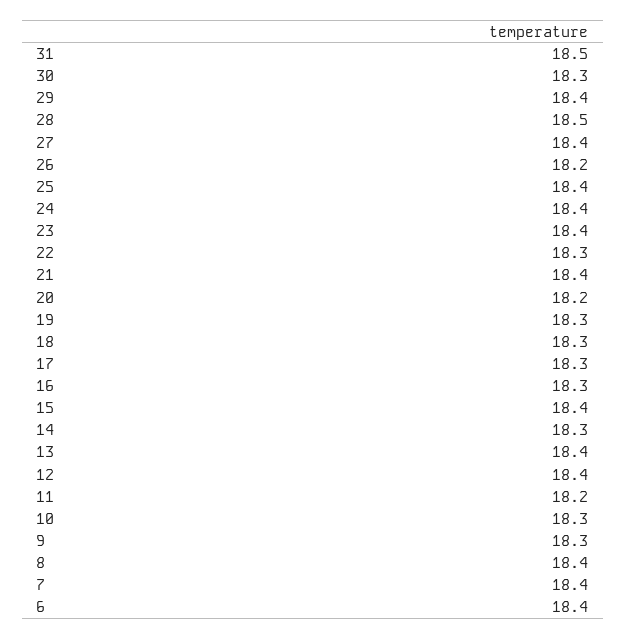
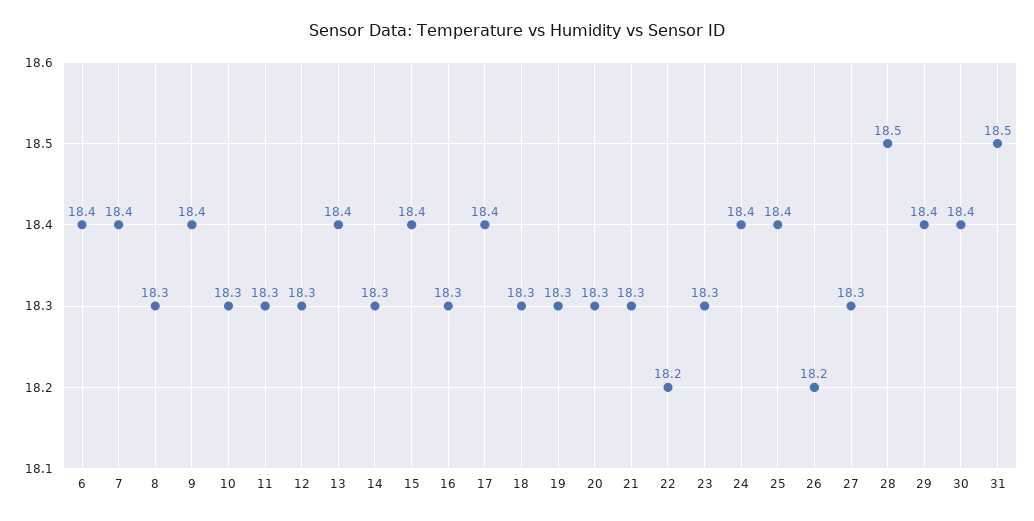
  {
    "31": 18.5,
-   "30": 18.3,
+   "30": 18.4,
    "29": 18.4,
    "28": 18.5,
-   "27": 18.4,
+   "27": 18.3,
    "26": 18.2,
    "25": 18.4,
    "24": 18.4,
-   "23": 18.4,
+   "23": 18.3,
-   "22": 18.3,
+   "22": 18.2,
-   "21": 18.4,
+   "21": 18.3,
-   "20": 18.2,
+   "20": 18.3,
    "19": 18.3,
    "18": 18.3,
-   "17": 18.3,
+   "17": 18.4,
    "16": 18.3,
    "15": 18.4,
    "14": 18.3,
    "13": 18.4,
-   "12": 18.4,
+   "12": 18.3,
-   "11": 18.2,
+   "11": 18.3,
    "10": 18.3,
-   "9": 18.3,
+   "9": 18.4,
-   "8": 18.4,
+   "8": 18.3,
    "7": 18.4,
    "6": 18.4
  }

